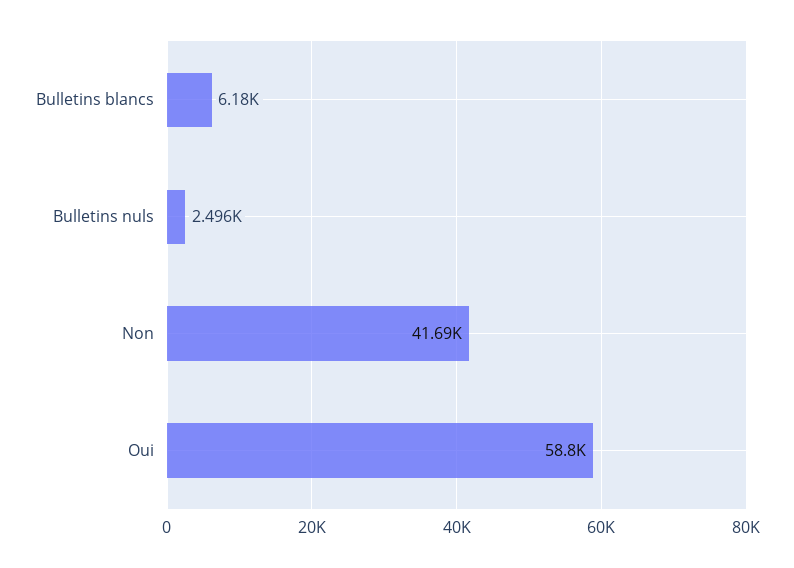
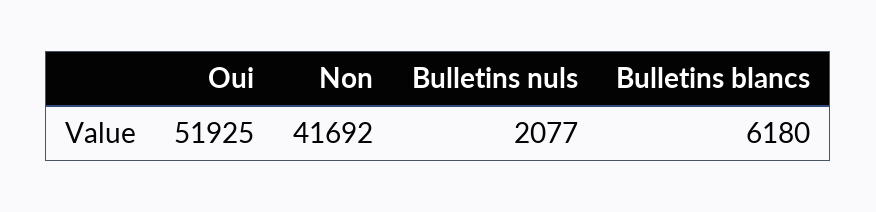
  {
    "Bulletins blancs": 6180,
-   "Bulletins nuls": 2496,
+   "Bulletins nuls": 2077,
    "Non": 41692,
-   "Oui": 58800
+   "Oui": 51925
  }

